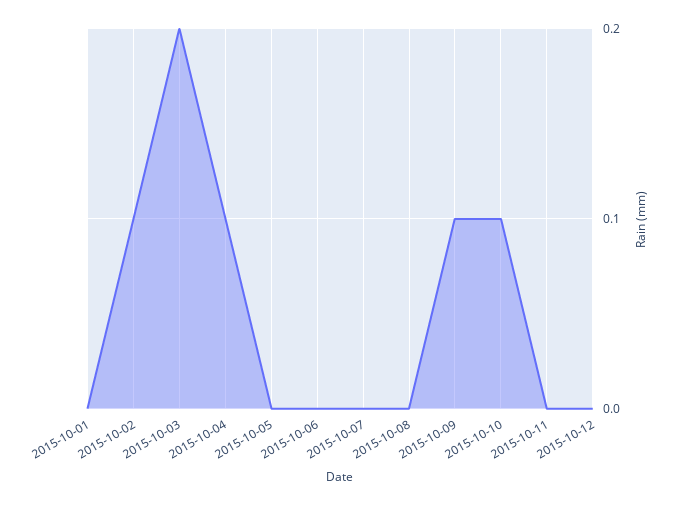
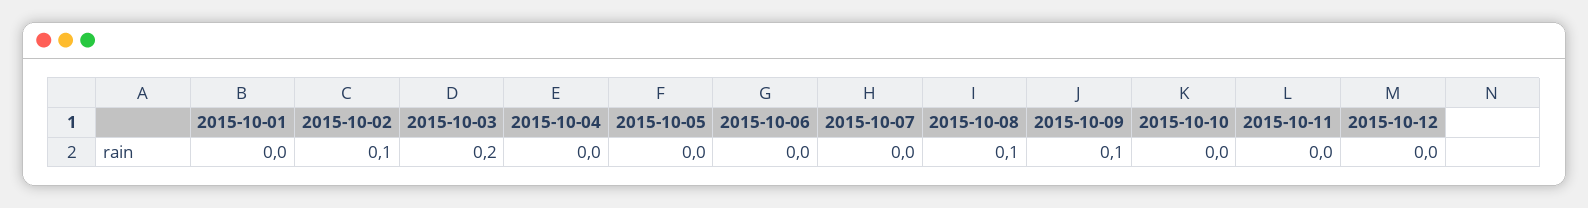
  {
    "2015-10-01": 0,
    "2015-10-02": 0.1,
    "2015-10-03": 0.2,
-   "2015-10-04": 0.1,
+   "2015-10-04": 0,
    "2015-10-05": 0,
    "2015-10-06": 0,
    "2015-10-07": 0,
-   "2015-10-08": 0,
+   "2015-10-08": 0.1,
    "2015-10-09": 0.1,
-   "2015-10-10": 0.1,
+   "2015-10-10": 0,
    "2015-10-11": 0,
    "2015-10-12": 0
  }

